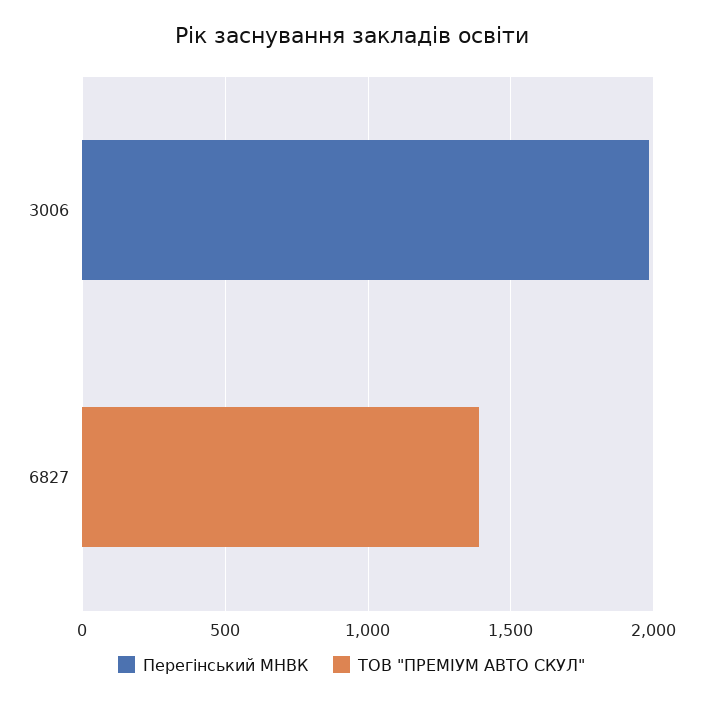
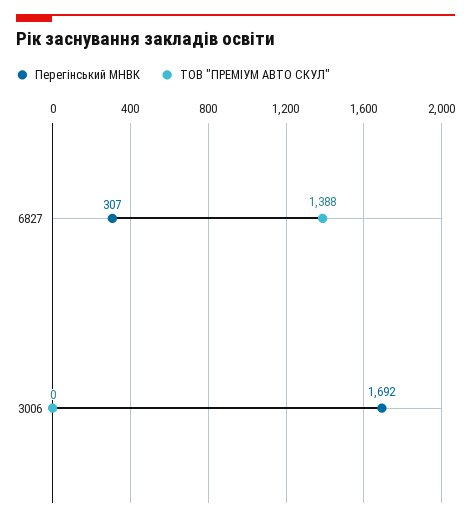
  {
    "Перегінський МНВК": {
-     "3006": 2000,
+     "3006": 1692,
-     "6827": 0
+     "6827": 307
    },
    "ТОВ \"ПРЕМІУМ АВТО СКУЛ\"": {
      "3006": 0,
      "6827": 1388
    }
  }

